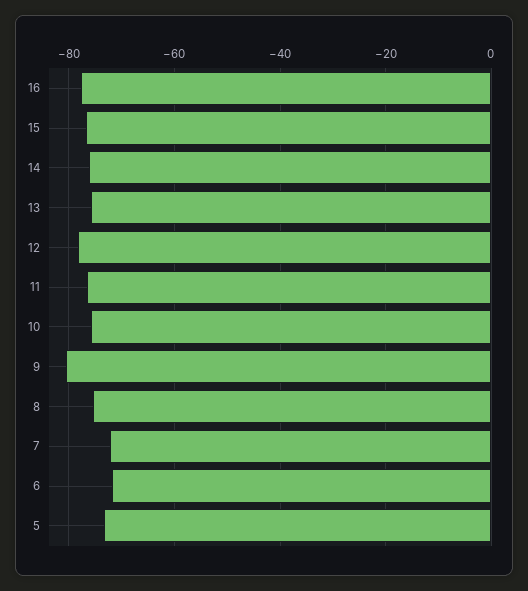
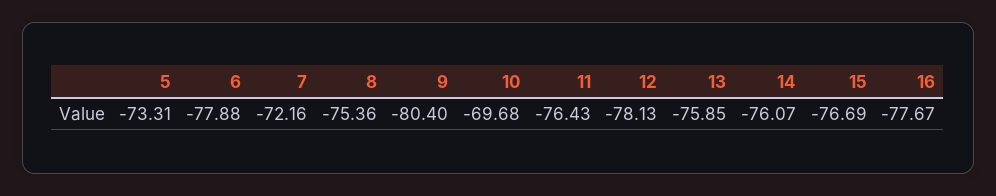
  {
    "16": -77.67,
    "15": -76.69,
    "14": -76.07,
    "13": -75.85,
    "12": -78.13,
    "11": -76.43,
-   "10": -76,
+   "10": -69.68,
    "9": -80.4,
    "8": -75.36,
    "7": -72.16,
-   "6": -72,
+   "6": -77.88,
    "5": -73.31
  }

